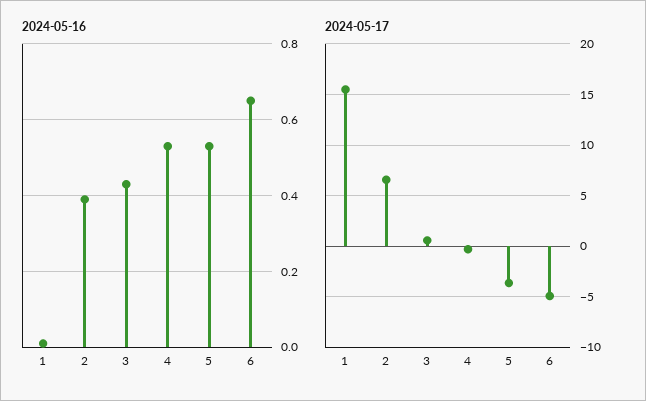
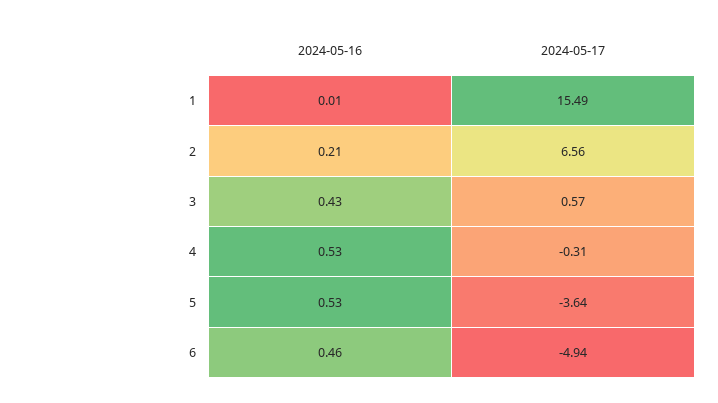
  {
    "2024-05-16": {
      "1": 0.01,
-     "2": 0.4,
+     "2": 0.21,
      "3": 0.43,
      "4": 0.53,
      "5": 0.53,
-     "6": 0.65
+     "6": 0.46
    },
    "2024-05-17": {
      "1": 15.49,
      "2": 6.56,
      "3": 0.57,
      "4": -0.31,
      "5": -3.64,
      "6": -4.94
    }
  }

